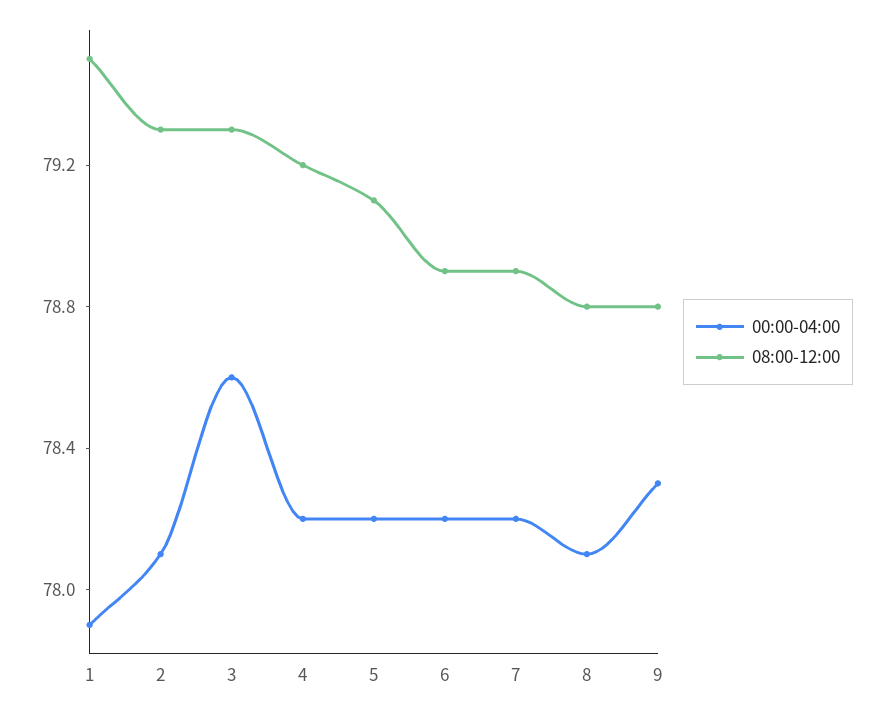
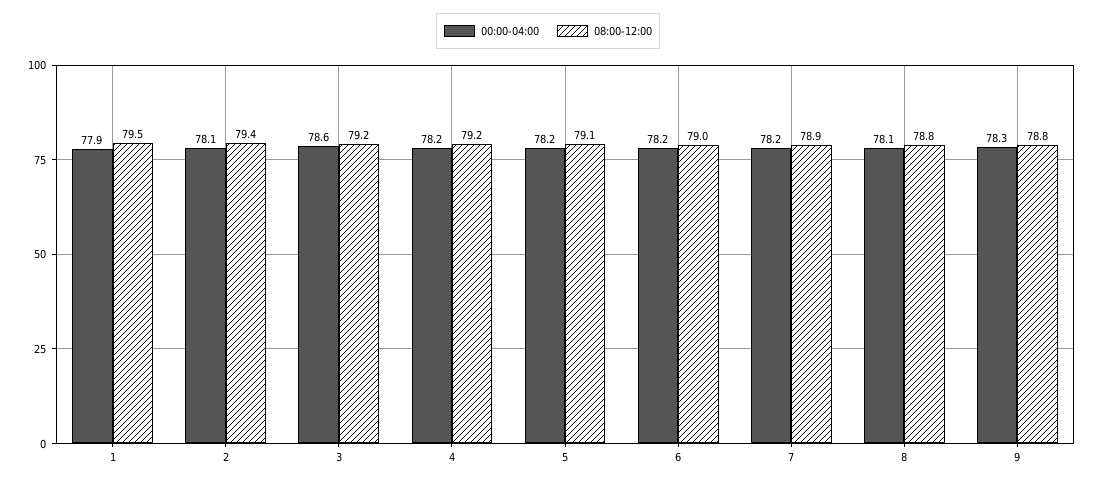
  {
    "00:00-04:00": {
      "1": 77.9,
      "2": 78.1,
      "3": 78.6,
      "4": 78.2,
      "5": 78.2,
      "6": 78.2,
      "7": 78.2,
      "8": 78.1,
      "9": 78.3
    },
    "08:00-12:00": {
      "1": 79.5,
-     "2": 79.3,
+     "2": 79.4,
-     "3": 79.3,
+     "3": 79.2,
      "4": 79.2,
      "5": 79.1,
-     "6": 78.9,
+     "6": 79,
      "7": 78.9,
      "8": 78.8,
      "9": 78.8
    }
  }

